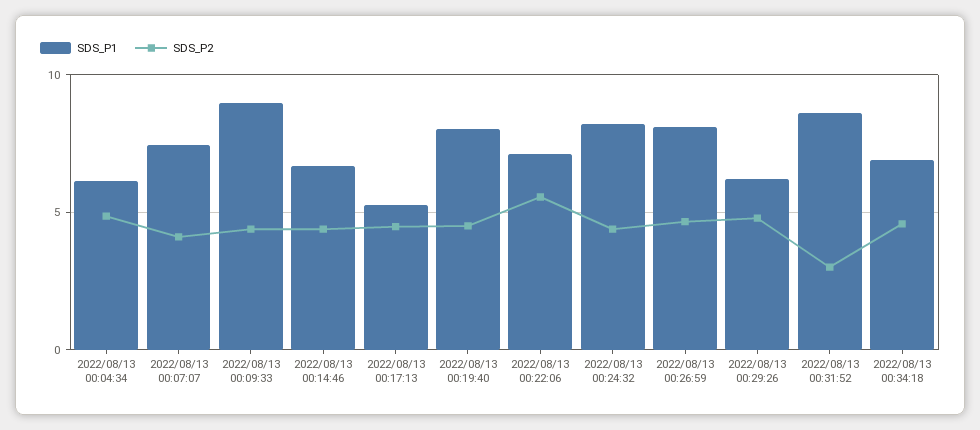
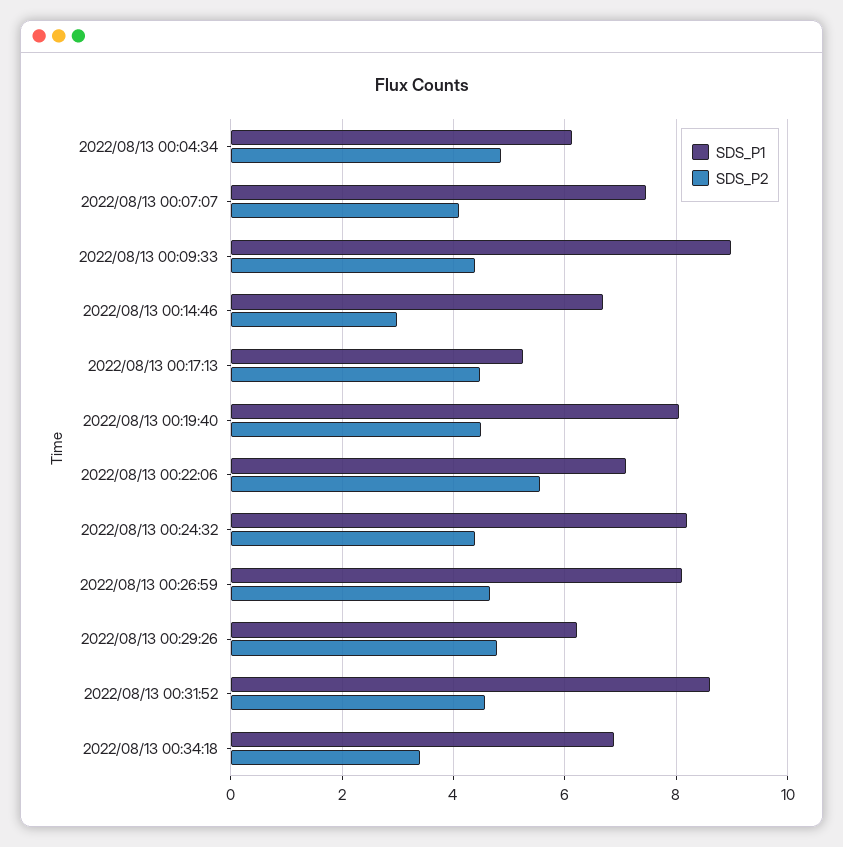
  {
    "SDS_P1": {
      "2022/08/13 00:04:34": 6.2,
      "2022/08/13 00:07:07": 7.4,
      "2022/08/13 00:09:33": 9,
      "2022/08/13 00:14:46": 6.6,
      "2022/08/13 00:17:13": 5.2,
      "2022/08/13 00:19:40": 8,
      "2022/08/13 00:22:06": 7.2,
      "2022/08/13 00:24:32": 8.2,
      "2022/08/13 00:26:59": 8.2,
      "2022/08/13 00:29:26": 6.2,
      "2022/08/13 00:31:52": 8.6,
      "2022/08/13 00:34:18": 6.8
    },
    "SDS_P2": {
      "2022/08/13 00:04:34": 4.8,
      "2022/08/13 00:07:07": 4.2,
      "2022/08/13 00:09:33": 4.4,
-     "2022/08/13 00:14:46": 4.5,
+     "2022/08/13 00:14:46": 3,
      "2022/08/13 00:17:13": 4.4,
      "2022/08/13 00:19:40": 4.6,
      "2022/08/13 00:22:06": 5.6,
      "2022/08/13 00:24:32": 4.4,
      "2022/08/13 00:26:59": 4.6,
      "2022/08/13 00:29:26": 4.8,
-     "2022/08/13 00:31:52": 3,
+     "2022/08/13 00:31:52": 4.6,
-     "2022/08/13 00:34:18": 4.5
+     "2022/08/13 00:34:18": 3.4
    }
  }

